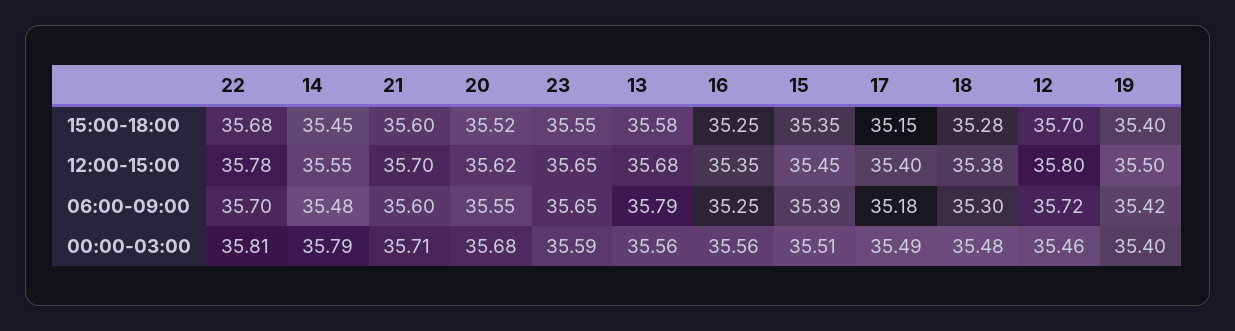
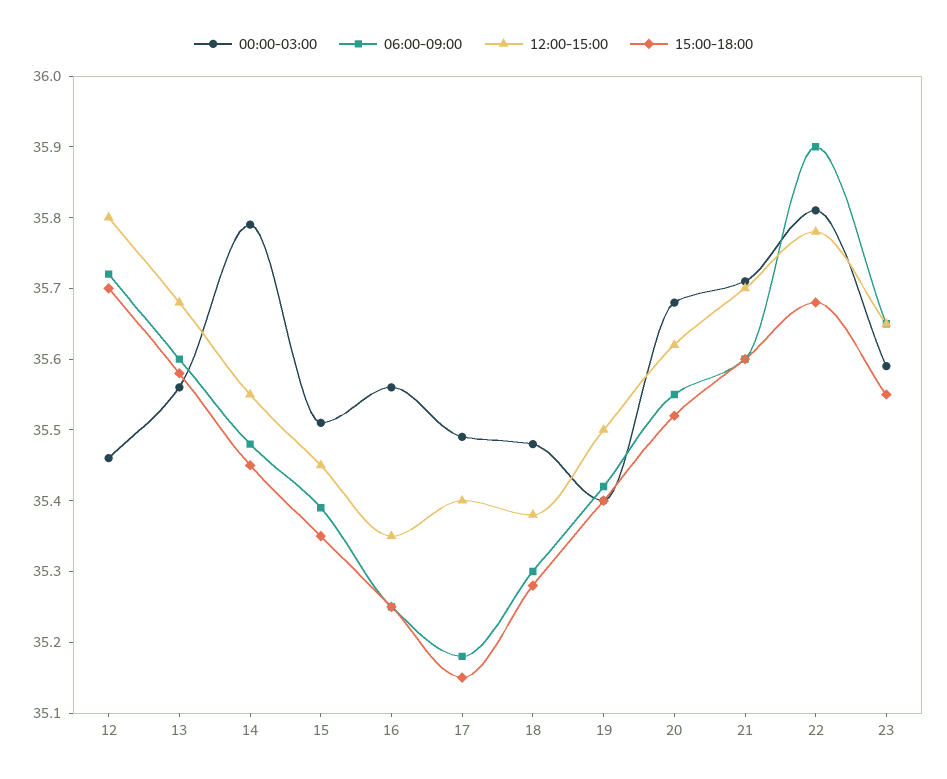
  {
    "15:00-18:00": {
      "22": 35.68,
      "14": 35.45,
      "21": 35.6,
      "20": 35.52,
      "23": 35.55,
      "13": 35.58,
      "16": 35.25,
      "15": 35.35,
      "17": 35.15,
      "18": 35.28,
      "12": 35.7,
      "19": 35.4
    },
    "12:00-15:00": {
      "22": 35.78,
      "14": 35.55,
      "21": 35.7,
      "20": 35.62,
      "23": 35.65,
      "13": 35.68,
      "16": 35.35,
      "15": 35.45,
      "17": 35.4,
      "18": 35.38,
      "12": 35.8,
      "19": 35.5
    },
    "06:00-09:00": {
-     "22": 35.7,
+     "22": 35.9,
      "14": 35.48,
      "21": 35.6,
      "20": 35.55,
      "23": 35.65,
-     "13": 35.79,
+     "13": 35.6,
      "16": 35.25,
      "15": 35.39,
      "17": 35.18,
      "18": 35.3,
      "12": 35.72,
      "19": 35.42
    },
    "00:00-03:00": {
      "22": 35.81,
      "14": 35.79,
      "21": 35.71,
      "20": 35.68,
      "23": 35.59,
      "13": 35.56,
      "16": 35.56,
      "15": 35.51,
      "17": 35.49,
      "18": 35.48,
      "12": 35.46,
      "19": 35.4
    }
  }

